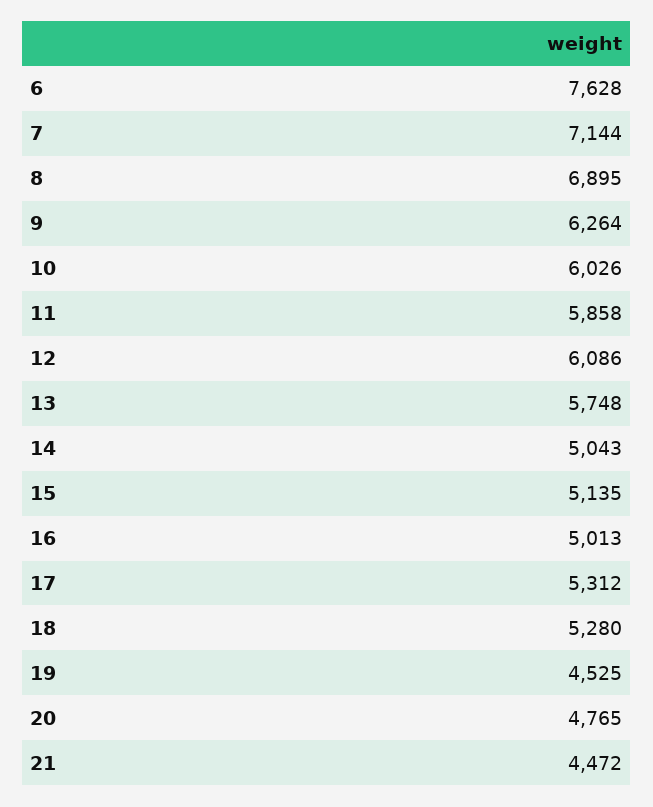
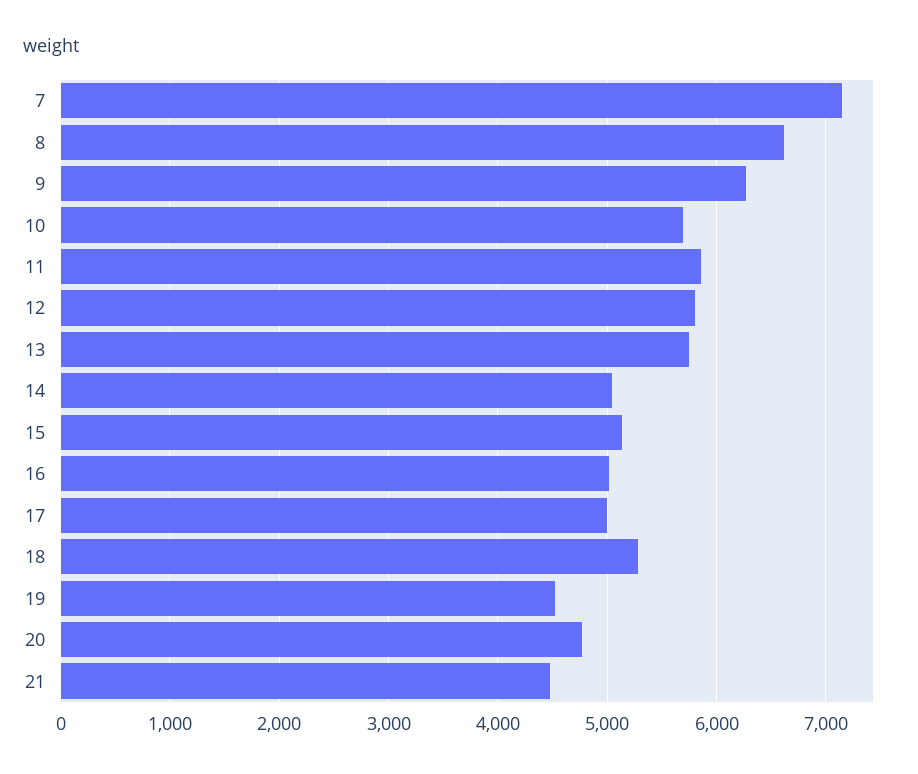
  {
-   "6": 7628,
    "7": 7144,
-   "8": 6895,
+   "8": 6600,
    "9": 6264,
-   "10": 6026,
+   "10": 5700,
    "11": 5858,
-   "12": 6086,
+   "12": 5800,
    "13": 5748,
    "14": 5043,
    "15": 5135,
    "16": 5013,
-   "17": 5312,
+   "17": 5000,
    "18": 5280,
    "19": 4525,
    "20": 4765,
    "21": 4472
  }

